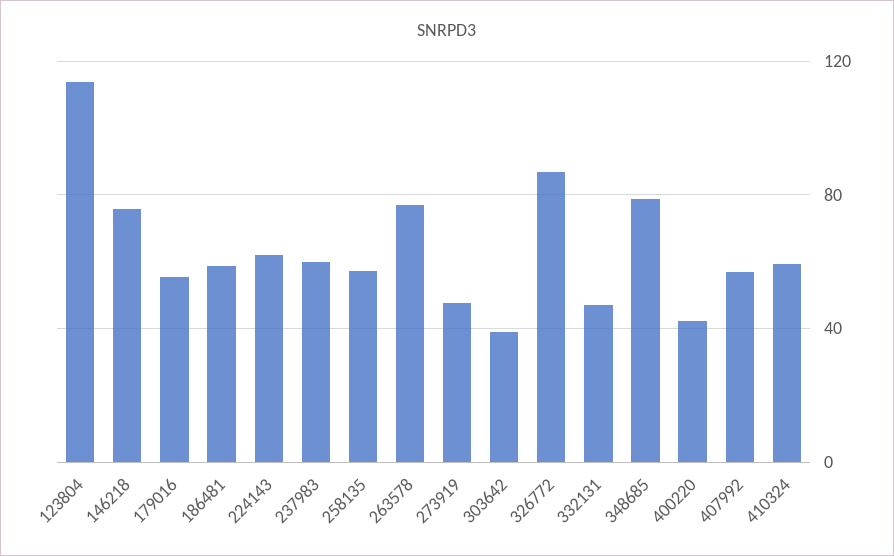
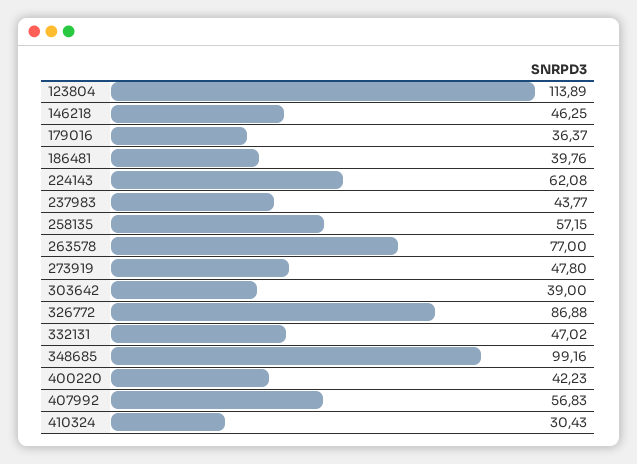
  {
    "123804": 113.89,
-   "146218": 75,
+   "146218": 46.25,
-   "179016": 55,
+   "179016": 36.37,
-   "186481": 60,
+   "186481": 39.76,
    "224143": 62.08,
-   "237983": 60,
+   "237983": 43.77,
    "258135": 57.15,
    "263578": 77,
    "273919": 47.8,
    "303642": 39,
    "326772": 86.88,
    "332131": 47.02,
-   "348685": 80,
+   "348685": 99.16,
    "400220": 42.23,
    "407992": 56.83,
-   "410324": 60
+   "410324": 30.43
  }

